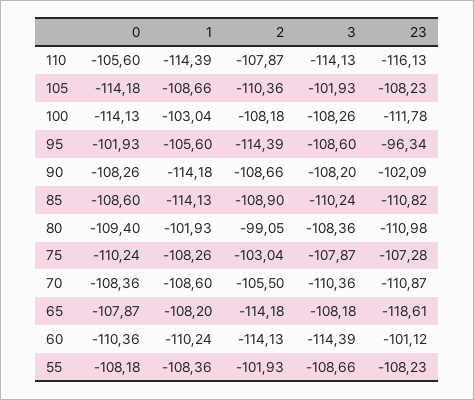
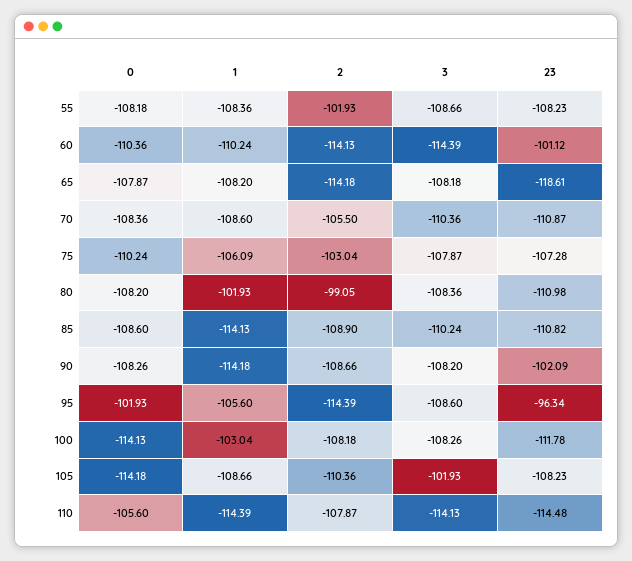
  {
    "0": {
      "110": -105.6,
      "105": -114.18,
      "100": -114.13,
      "95": -101.93,
      "90": -108.26,
      "85": -108.6,
-     "80": -109.4,
+     "80": -108.2,
      "75": -110.24,
      "70": -108.36,
      "65": -107.87,
      "60": -110.36,
      "55": -108.18
    },
    "1": {
      "110": -114.39,
      "105": -108.66,
      "100": -103.04,
      "95": -105.6,
      "90": -114.18,
      "85": -114.13,
      "80": -101.93,
-     "75": -108.26,
+     "75": -106.09,
      "70": -108.6,
      "65": -108.2,
      "60": -110.24,
      "55": -108.36
    },
    "2": {
      "110": -107.87,
      "105": -110.36,
      "100": -108.18,
      "95": -114.39,
      "90": -108.66,
      "85": -108.9,
      "80": -99.05,
      "75": -103.04,
      "70": -105.5,
      "65": -114.18,
      "60": -114.13,
      "55": -101.93
    },
    "3": {
      "110": -114.13,
      "105": -101.93,
      "100": -108.26,
      "95": -108.6,
      "90": -108.2,
      "85": -110.24,
      "80": -108.36,
      "75": -107.87,
      "70": -110.36,
      "65": -108.18,
      "60": -114.39,
      "55": -108.66
    },
    "23": {
-     "110": -116.13,
+     "110": -114.48,
      "105": -108.23,
      "100": -111.78,
      "95": -96.34,
      "90": -102.09,
      "85": -110.82,
      "80": -110.98,
      "75": -107.28,
      "70": -110.87,
      "65": -118.61,
      "60": -101.12,
      "55": -108.23
    }
  }

